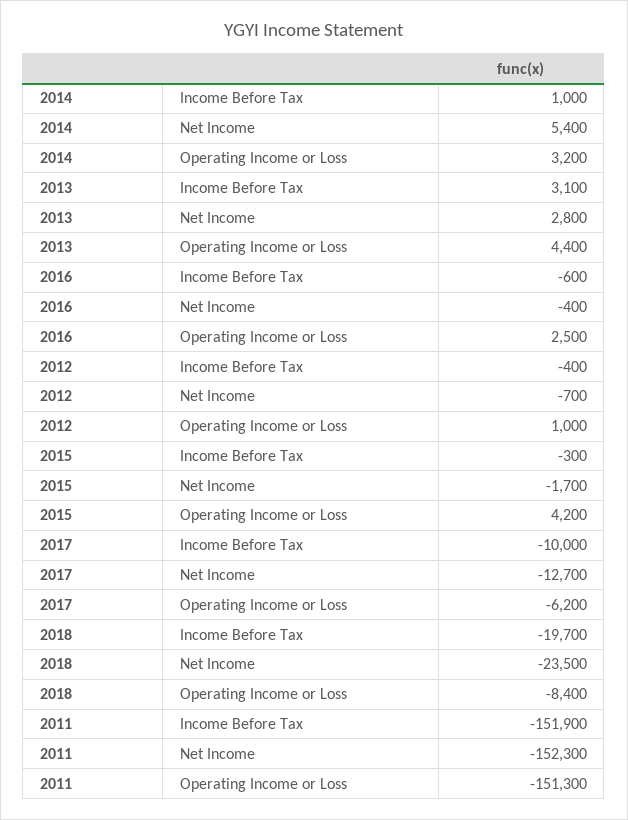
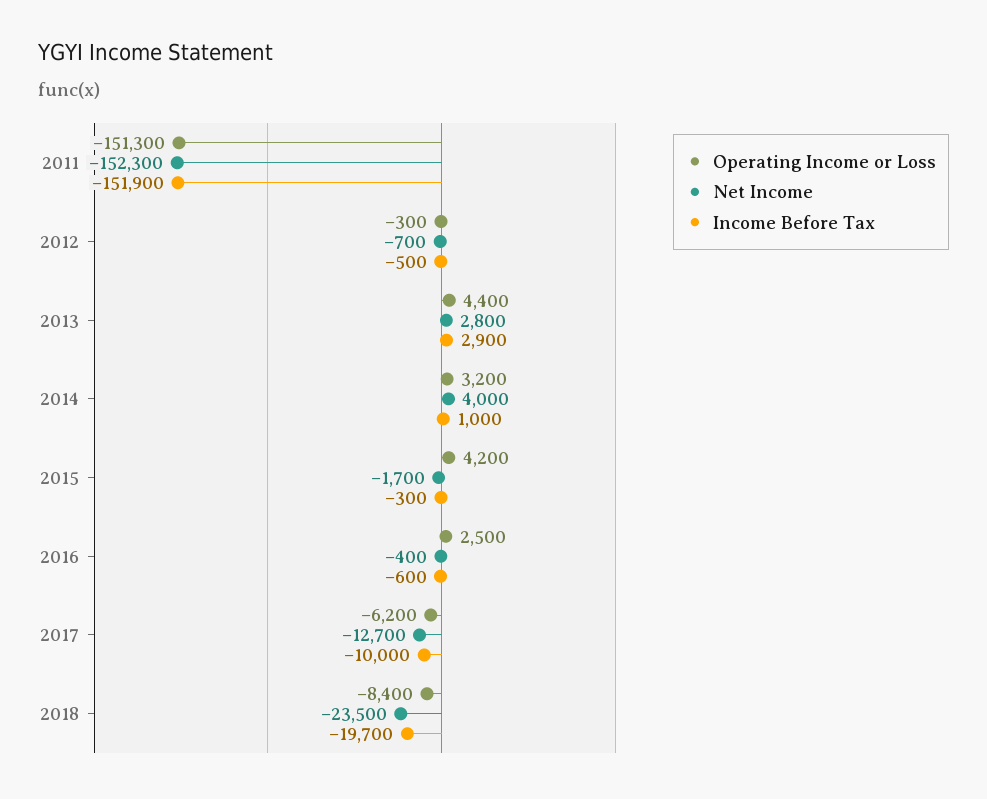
  {
    "Income Before Tax": {
      "2014": 1000,
-     "2013": 3100,
+     "2013": 2900,
      "2016": -600,
-     "2012": -400,
+     "2012": -500,
      "2015": -300,
      "2017": -10000,
      "2018": -19700,
      "2011": -151900
    },
    "Net Income": {
-     "2014": 5400,
+     "2014": 4000,
      "2013": 2800,
      "2016": -400,
      "2012": -700,
      "2015": -1700,
      "2017": -12700,
      "2018": -23500,
      "2011": -152300
    },
    "Operating Income or Loss": {
      "2014": 3200,
      "2013": 4400,
      "2016": 2500,
-     "2012": 1000,
+     "2012": -300,
      "2015": 4200,
      "2017": -6200,
      "2018": -8400,
      "2011": -151300
    }
  }

